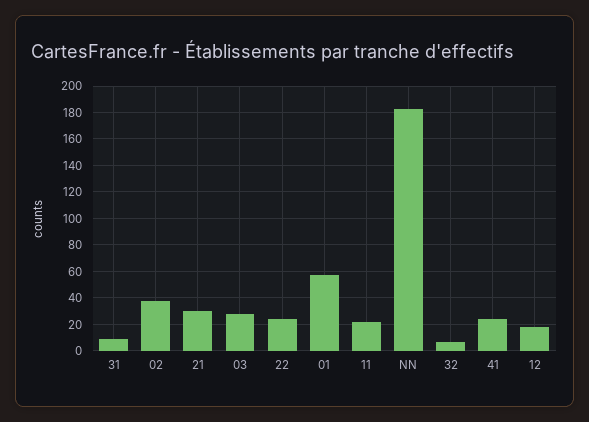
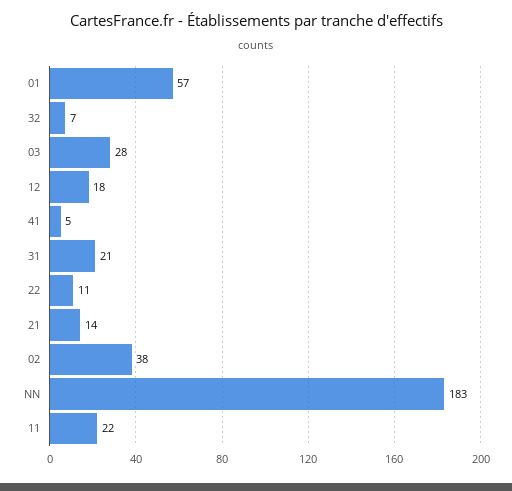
  {
-   "31": 10,
+   "31": 21,
    "02": 38,
-   "21": 30,
+   "21": 14,
    "03": 28,
-   "22": 25,
+   "22": 11,
    "01": 57,
    "11": 22,
    "NN": 183,
    "32": 7,
-   "41": 25,
+   "41": 5,
    "12": 18
  }

